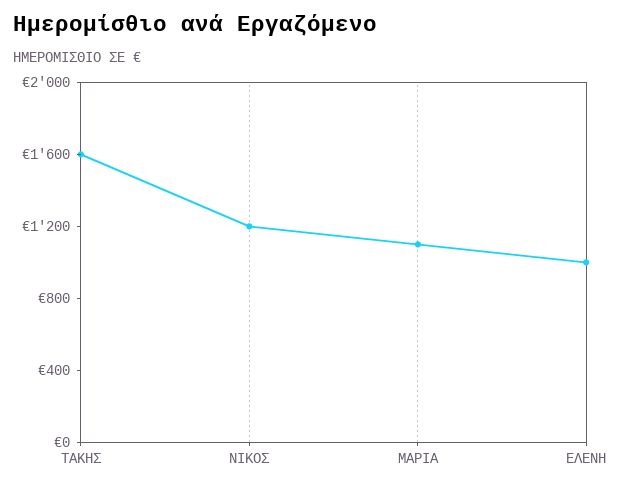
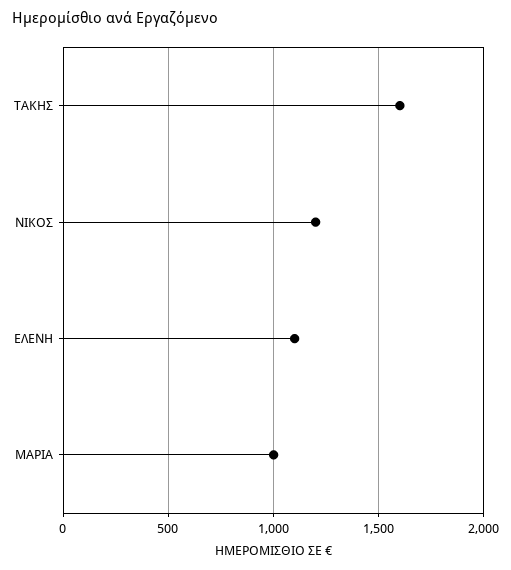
  {
    "ΤΑΚΗΣ": 1600,
    "ΝΙΚΟΣ": 1200,
-   "ΜΑΡΙΑ": 1100,
+   "ΜΑΡΙΑ": 1000,
-   "ΕΛΕΝΗ": 1000
+   "ΕΛΕΝΗ": 1100
  }

